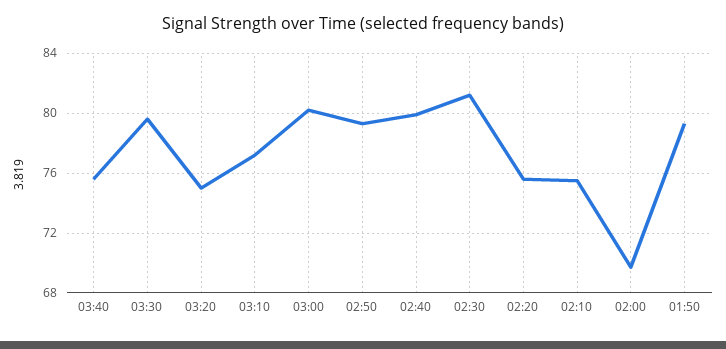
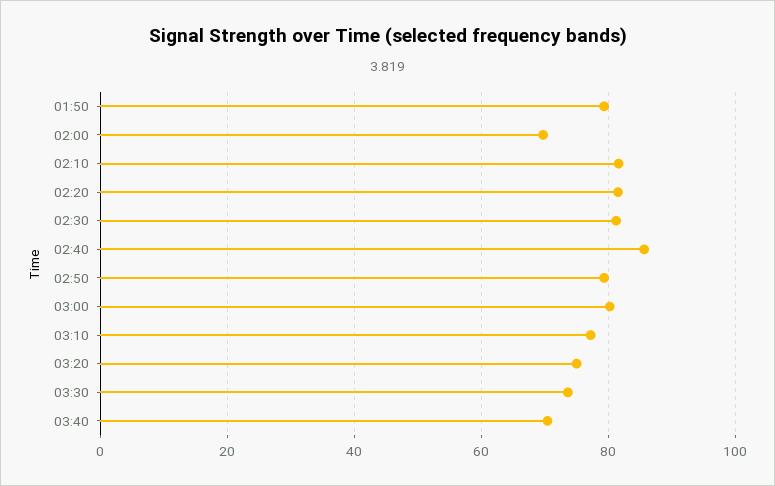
  {
-   "03:40": 75.5,
+   "03:40": 70,
-   "03:30": 79.5,
+   "03:30": 74,
    "03:20": 75,
    "03:10": 77,
    "03:00": 80,
    "02:50": 79.5,
-   "02:40": 80,
+   "02:40": 86,
    "02:30": 81,
-   "02:20": 75.5,
+   "02:20": 82,
-   "02:10": 75.5,
+   "02:10": 82,
    "02:00": 69.5,
    "01:50": 79.5
  }

